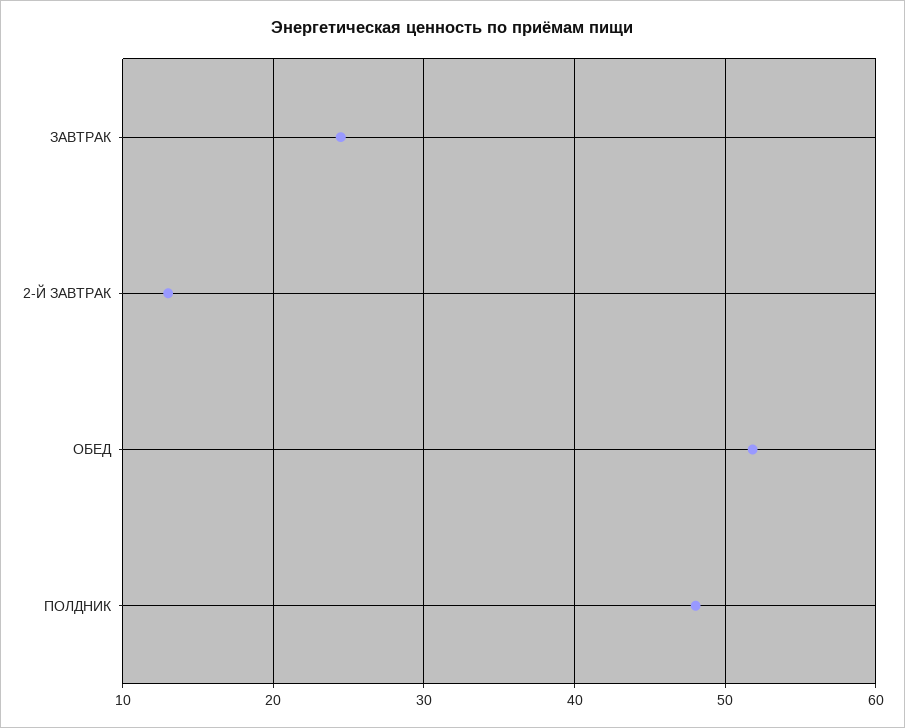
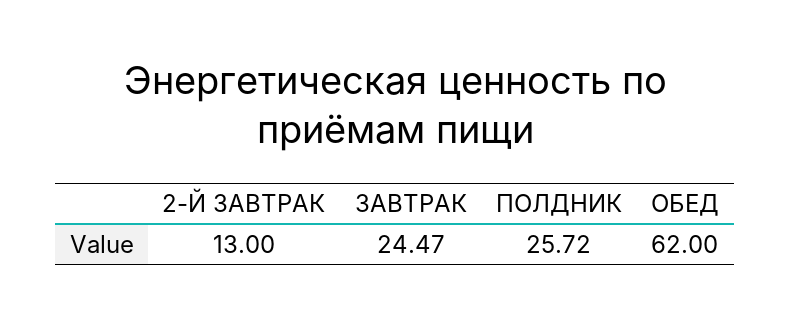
  {
    "ЗАВТРАК": 24.47,
    "2-Й ЗАВТРАК": 13,
-   "ОБЕД": 52,
+   "ОБЕД": 62,
-   "ПОЛДНИК": 48
+   "ПОЛДНИК": 25.72
  }

